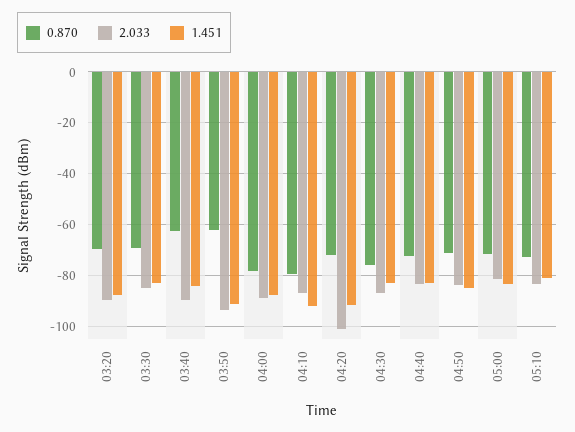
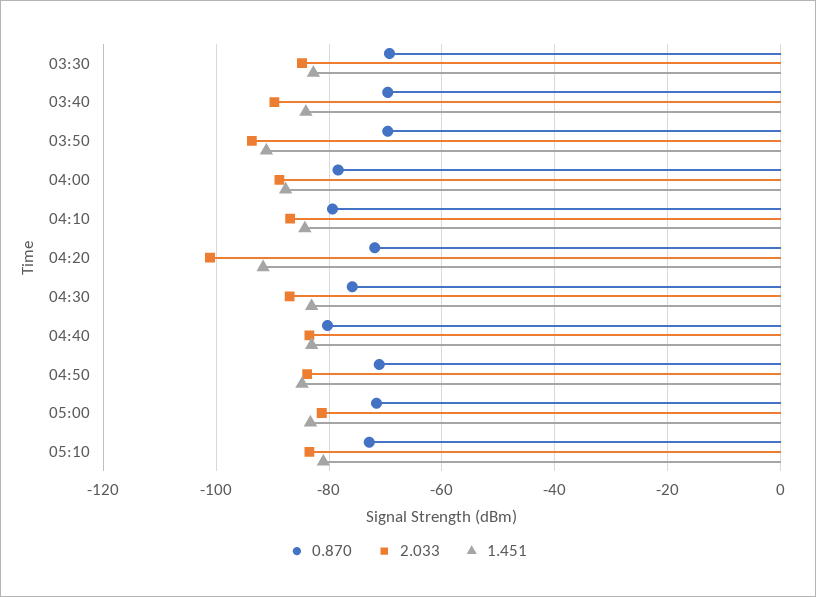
  {
    "0.870": {
-     "03:20": -70,
      "03:30": -70,
-     "03:40": -62.5,
+     "03:40": -70,
-     "03:50": -62.5,
+     "03:50": -70,
      "04:00": -78,
      "04:10": -80,
      "04:20": -72,
      "04:30": -76,
-     "04:40": -72.5,
+     "04:40": -80,
      "04:50": -72,
      "05:00": -72,
      "05:10": -72
    },
    "2.033": {
-     "03:20": -90,
      "03:30": -84,
      "03:40": -90,
      "03:50": -94,
      "04:00": -88,
      "04:10": -86,
      "04:20": -102,
      "04:30": -88,
      "04:40": -84,
      "04:50": -84,
      "05:00": -82,
      "05:10": -84
    },
    "1.451": {
-     "03:20": -87.5,
      "03:30": -82,
      "03:40": -84,
      "03:50": -92,
      "04:00": -88,
-     "04:10": -92.5,
+     "04:10": -84,
      "04:20": -92,
      "04:30": -84,
      "04:40": -84,
      "04:50": -84,
      "05:00": -84,
      "05:10": -82
    }
  }

